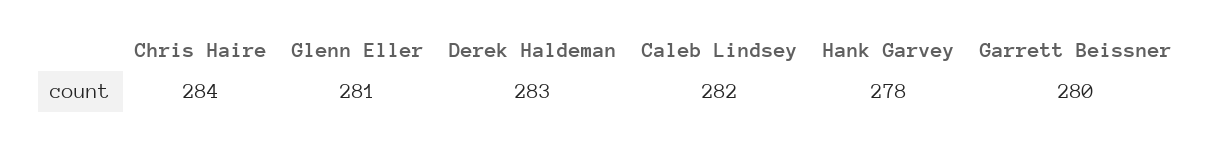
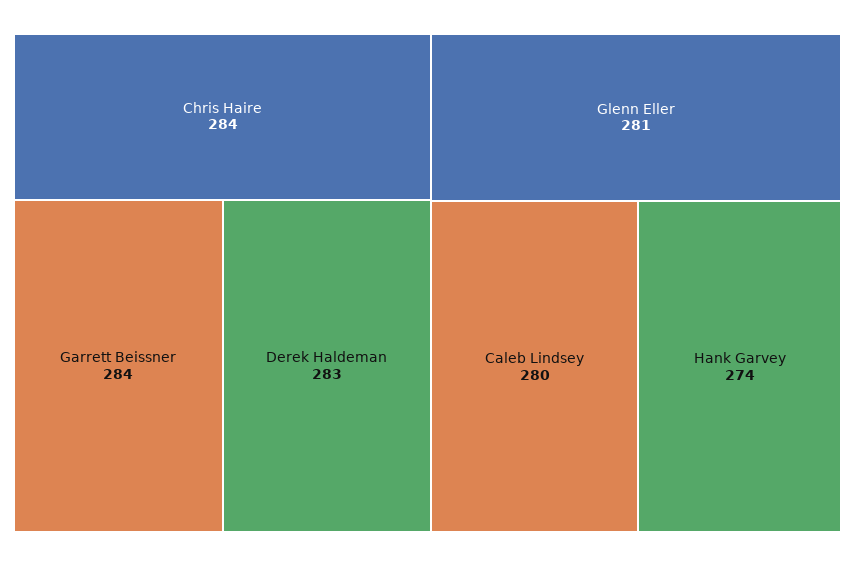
  {
    "Chris Haire": 284,
    "Glenn Eller": 281,
    "Derek Haldeman": 283,
-   "Caleb Lindsey": 282,
+   "Caleb Lindsey": 280,
-   "Hank Garvey": 278,
+   "Hank Garvey": 274,
-   "Garrett Beissner": 280
+   "Garrett Beissner": 284
  }

